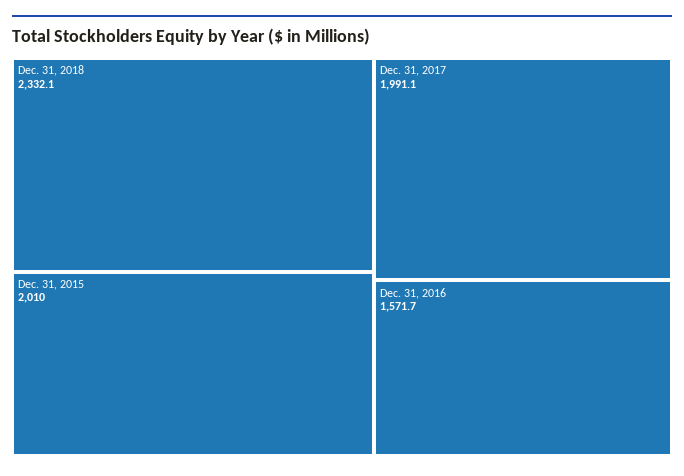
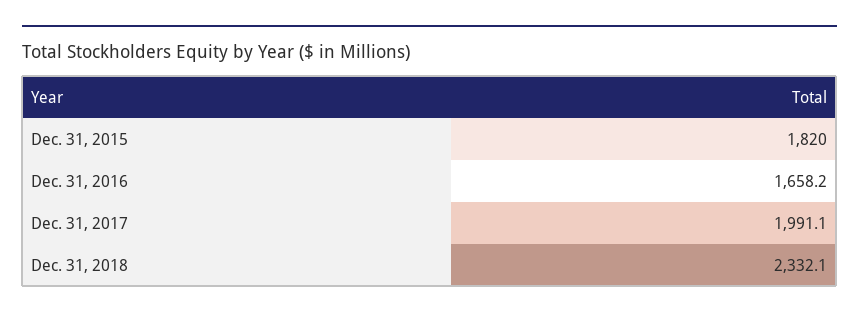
  {
    "Dec. 31, 2018": 2332.1,
-   "Dec. 31, 2015": 2010,
+   "Dec. 31, 2015": 1820,
    "Dec. 31, 2017": 1991.1,
-   "Dec. 31, 2016": 1571.7
+   "Dec. 31, 2016": 1658.2
  }

